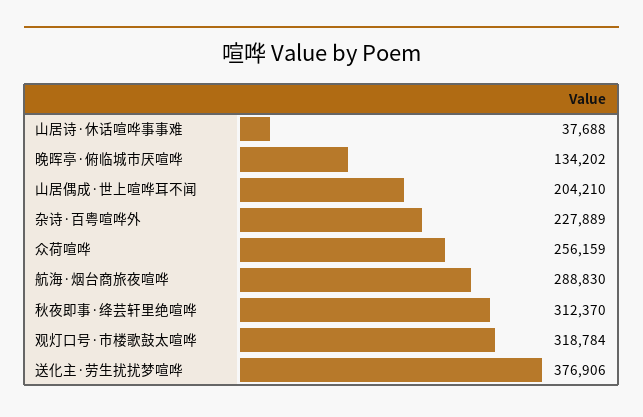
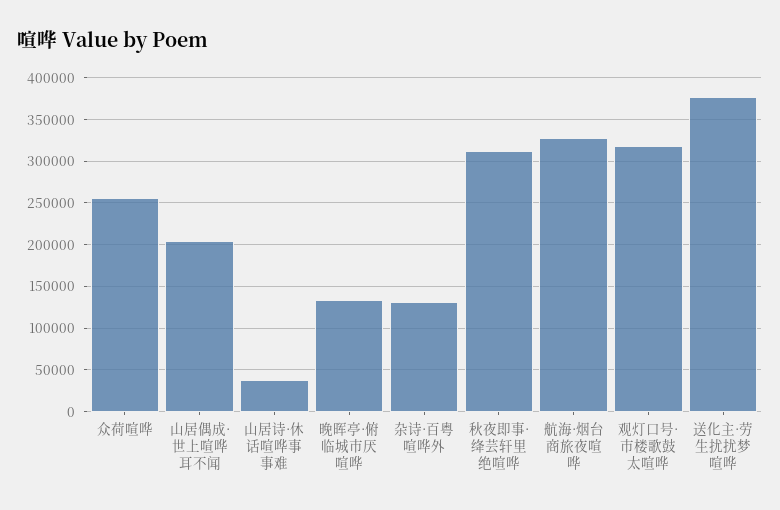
  {
    "山居诗·休话喧哗事事难": 37688,
    "晚晖亭·俯临城市厌喧哗": 134202,
    "山居偶成·世上喧哗耳不闻": 204210,
-   "杂诗·百粤喧哗外": 227889,
+   "杂诗·百粤喧哗外": 130000,
    "众荷喧哗": 256159,
-   "航海·烟台商旅夜喧哗": 288830,
+   "航海·烟台商旅夜喧哗": 330000,
    "秋夜即事·绛芸轩里绝喧哗": 312370,
    "观灯口号·市楼歌鼓太喧哗": 318784,
    "送化主·劳生扰扰梦喧哗": 376906
  }

